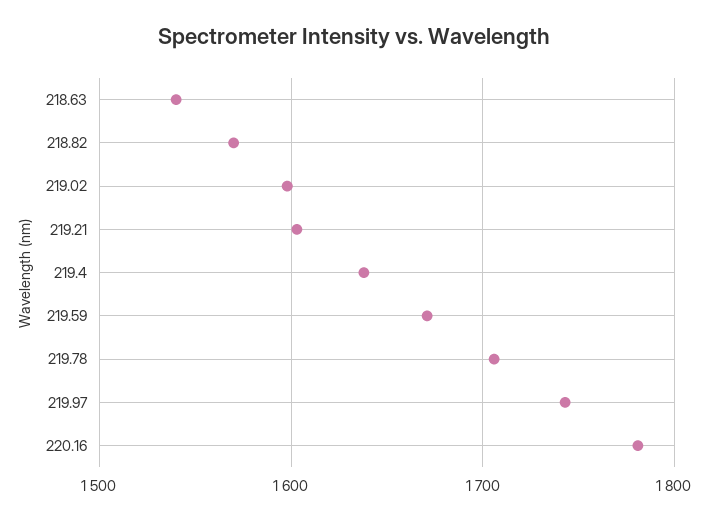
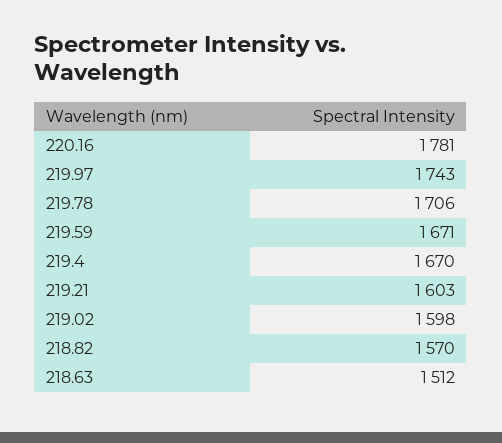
  {
-   "218.63": 1540,
+   "218.63": 1512,
    "218.82": 1570,
    "219.02": 1598,
    "219.21": 1603,
-   "219.4": 1640,
+   "219.4": 1670,
    "219.59": 1671,
    "219.78": 1706,
    "219.97": 1743,
    "220.16": 1781
  }

